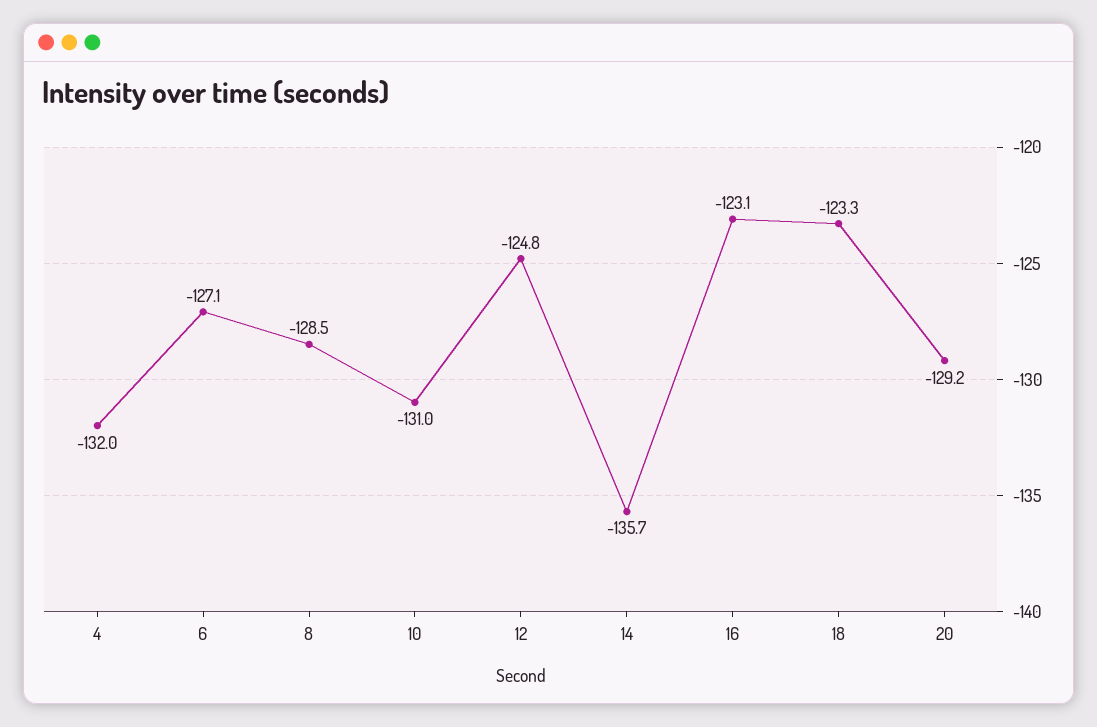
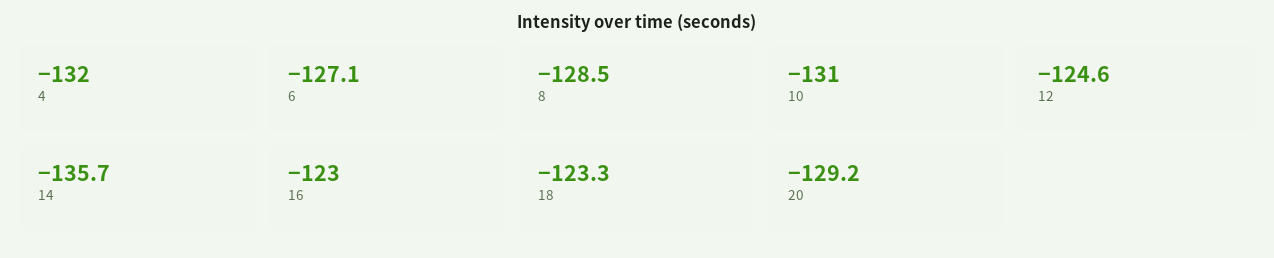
  {
    "4": -132,
    "6": -127.1,
    "8": -128.5,
    "10": -131,
-   "12": -124.8,
+   "12": -124.6,
    "14": -135.7,
-   "16": -123.1,
+   "16": -123,
    "18": -123.3,
    "20": -129.2
  }

